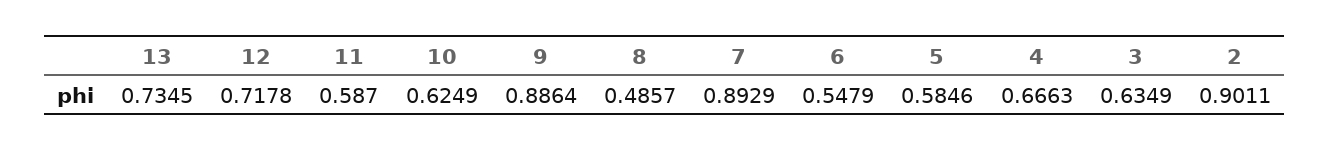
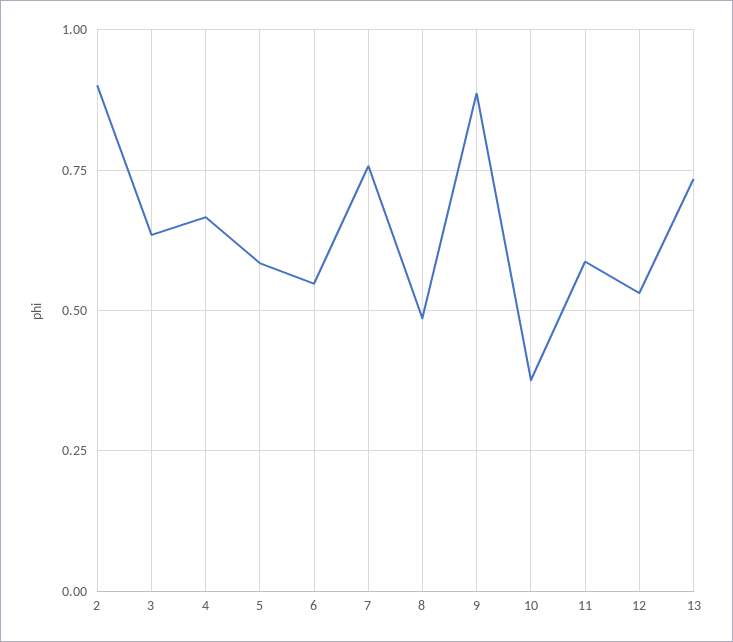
  {
    "13": 0.7345,
-   "12": 0.7178,
+   "12": 0.525,
    "11": 0.587,
-   "10": 0.6249,
+   "10": 0.375,
    "9": 0.8864,
    "8": 0.4857,
-   "7": 0.8929,
+   "7": 0.75,
    "6": 0.5479,
    "5": 0.5846,
    "4": 0.6663,
    "3": 0.6349,
    "2": 0.9011
  }

